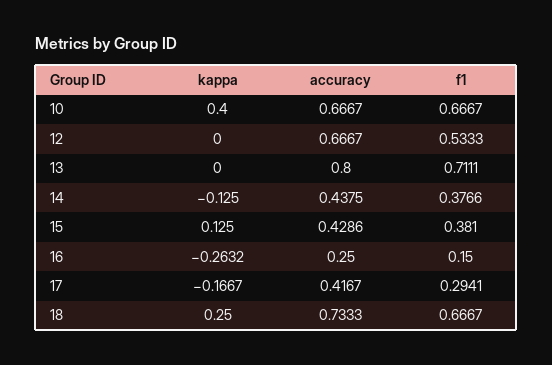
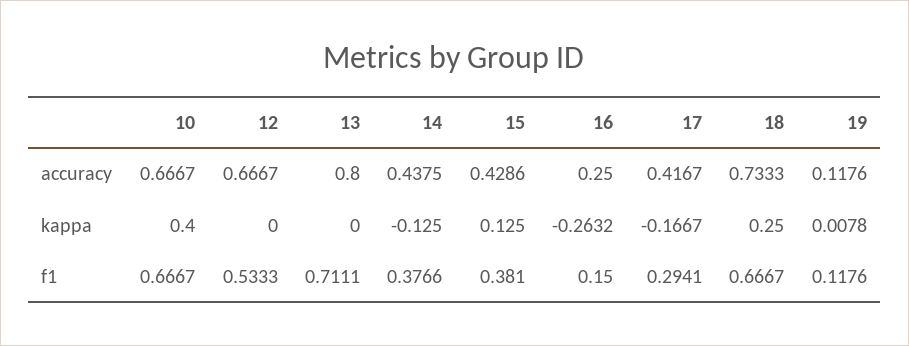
  {
    "kappa": {
      "10": 0.4,
      "12": 0,
      "13": 0,
      "14": -0.125,
      "15": 0.125,
      "16": -0.2632,
      "17": -0.1667,
-     "18": 0.25
+     "18": 0.25,
+     "19": 0.0078
    },
    "accuracy": {
      "10": 0.6667,
      "12": 0.6667,
      "13": 0.8,
      "14": 0.4375,
      "15": 0.4286,
      "16": 0.25,
      "17": 0.4167,
-     "18": 0.7333
+     "18": 0.7333,
+     "19": 0.1176
    },
    "f1": {
      "10": 0.6667,
      "12": 0.5333,
      "13": 0.7111,
      "14": 0.3766,
      "15": 0.381,
      "16": 0.15,
      "17": 0.2941,
-     "18": 0.6667
+     "18": 0.6667,
+     "19": 0.1176
    }
  }

